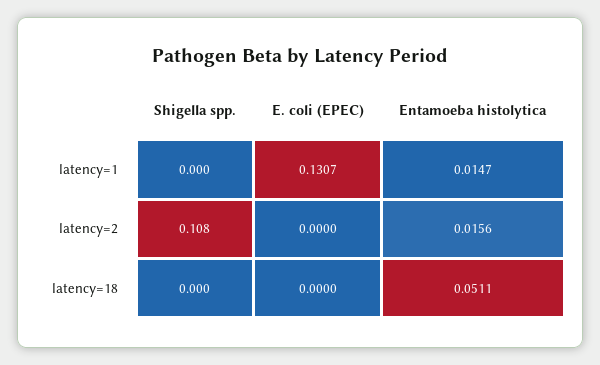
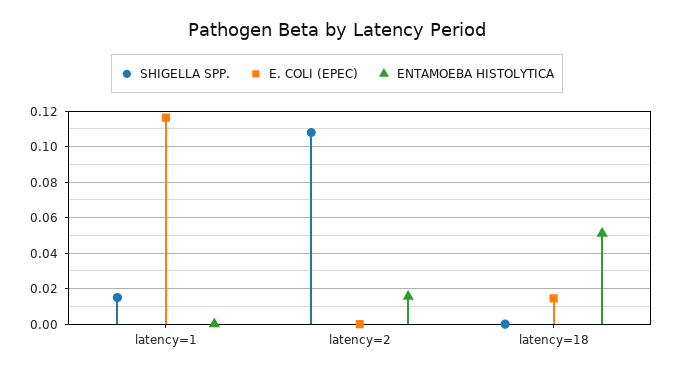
  {
    "Shigella spp.": {
-     "latency=1": 0,
+     "latency=1": 0.015,
      "latency=2": 0.108,
      "latency=18": 0
    },
    "E. coli (EPEC)": {
-     "latency=1": 0.1307,
+     "latency=1": 0.115,
      "latency=2": 0,
-     "latency=18": 0
+     "latency=18": 0.015
    },
    "Entamoeba histolytica": {
-     "latency=1": 0.0147,
+     "latency=1": 0,
      "latency=2": 0.0156,
      "latency=18": 0.0511
    }
  }

